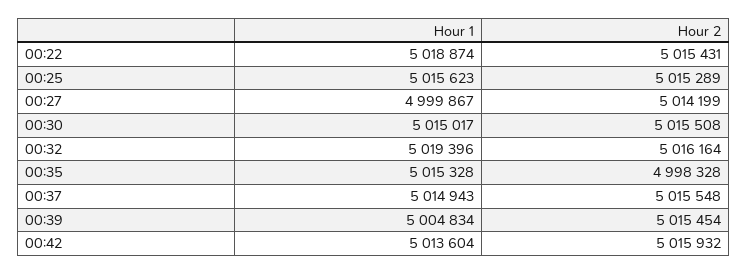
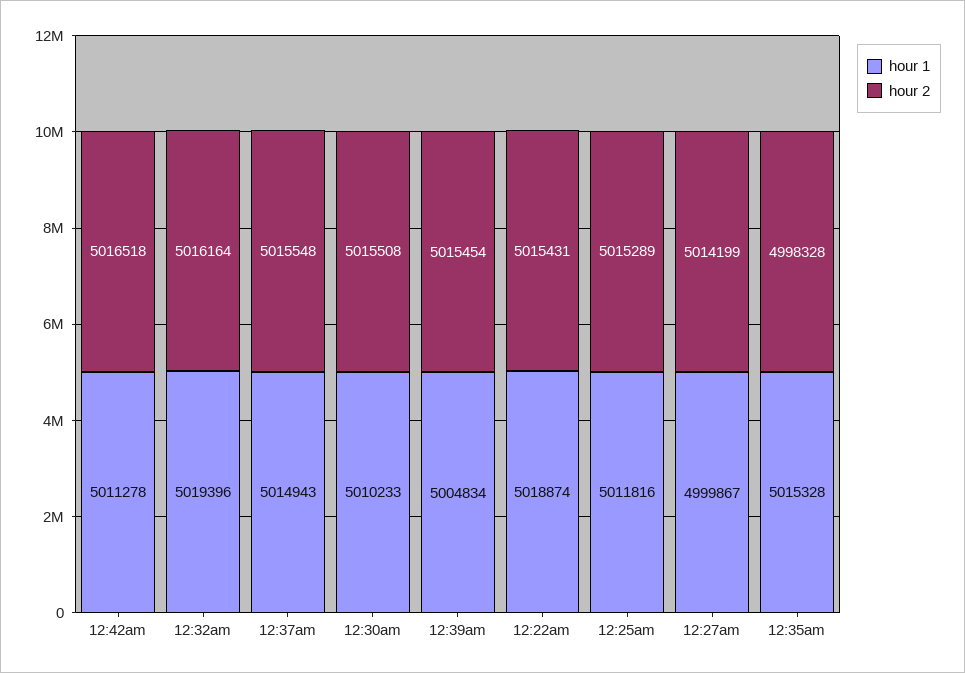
  {
    "Hour 1": {
      "00:22": 5018874,
-     "00:25": 5015623,
+     "00:25": 5011816,
      "00:27": 4999867,
-     "00:30": 5015017,
+     "00:30": 5010233,
      "00:32": 5019396,
      "00:35": 5015328,
      "00:37": 5014943,
      "00:39": 5004834,
-     "00:42": 5013604
+     "00:42": 5011278
    },
    "Hour 2": {
      "00:22": 5015431,
      "00:25": 5015289,
      "00:27": 5014199,
      "00:30": 5015508,
      "00:32": 5016164,
      "00:35": 4998328,
      "00:37": 5015548,
      "00:39": 5015454,
-     "00:42": 5015932
+     "00:42": 5016518
    }
  }

